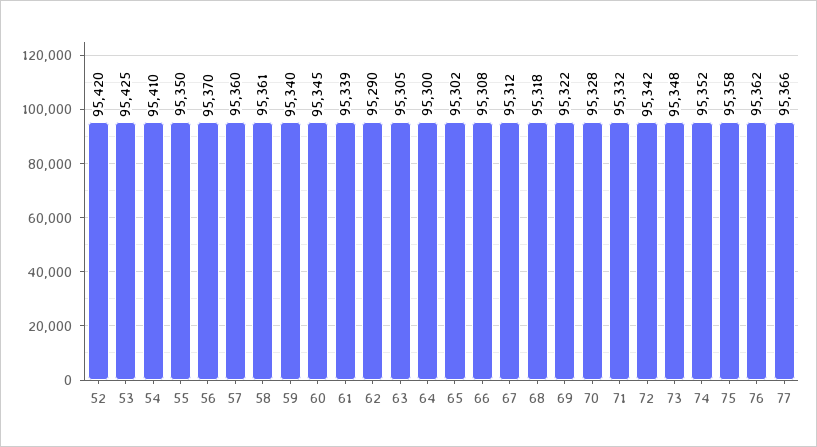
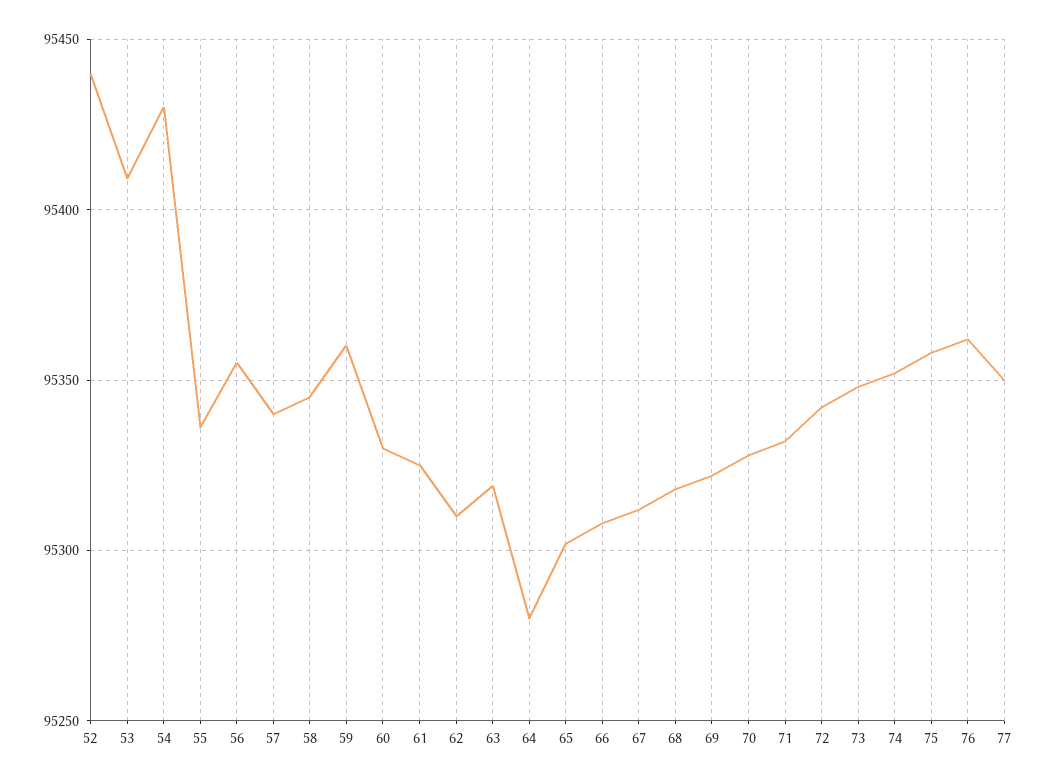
  {
-   "52": 95420,
+   "52": 95440,
-   "53": 95425,
+   "53": 95410,
-   "54": 95410,
+   "54": 95430,
-   "55": 95350,
+   "55": 95335,
-   "56": 95370,
+   "56": 95355,
-   "57": 95360,
+   "57": 95340,
-   "58": 95361,
+   "58": 95345,
-   "59": 95340,
+   "59": 95360,
-   "60": 95345,
+   "60": 95330,
-   "61": 95339,
+   "61": 95325,
-   "62": 95290,
+   "62": 95310,
-   "63": 95305,
+   "63": 95320,
-   "64": 95300,
+   "64": 95280,
    "65": 95302,
    "66": 95308,
    "67": 95312,
    "68": 95318,
    "69": 95322,
    "70": 95328,
    "71": 95332,
    "72": 95342,
    "73": 95348,
    "74": 95352,
    "75": 95358,
    "76": 95362,
-   "77": 95366
+   "77": 95350
  }

